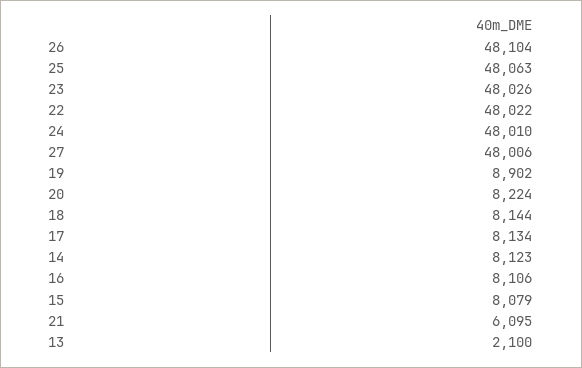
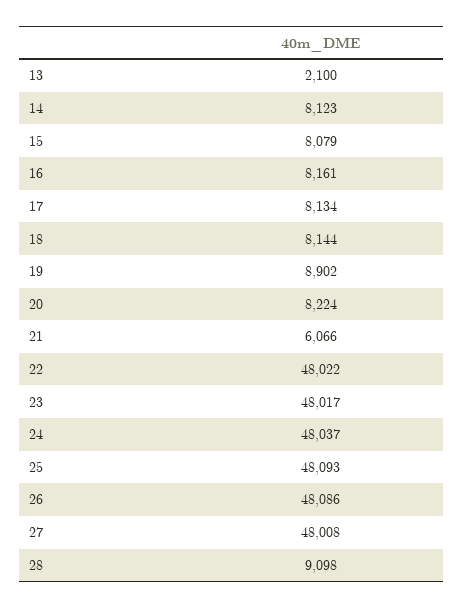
  {
-   "26": 48104,
+   "26": 48086,
-   "25": 48063,
+   "25": 48093,
-   "23": 48026,
+   "23": 48017,
    "22": 48022,
-   "24": 48010,
+   "24": 48037,
-   "27": 48006,
+   "27": 48008,
    "19": 8902,
    "20": 8224,
    "18": 8144,
    "17": 8134,
    "14": 8123,
-   "16": 8106,
+   "16": 8161,
    "15": 8079,
-   "21": 6095,
+   "21": 6066,
-   "13": 2100
+   "13": 2100,
+   "28": 9098
  }

